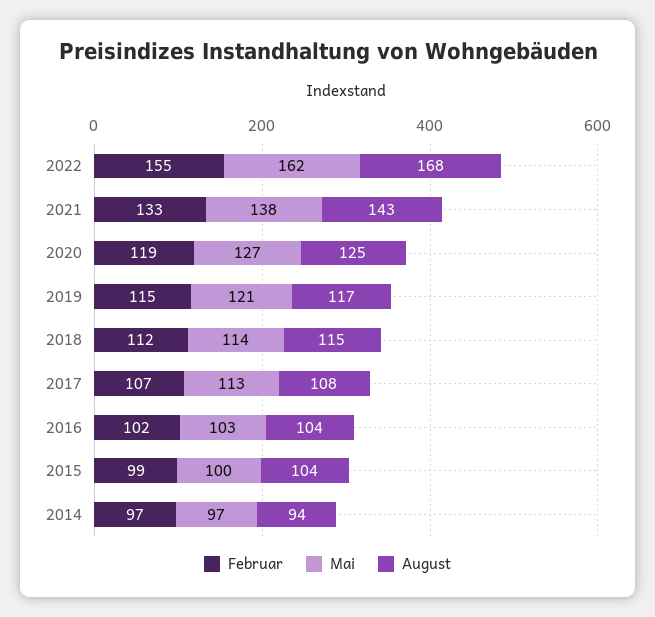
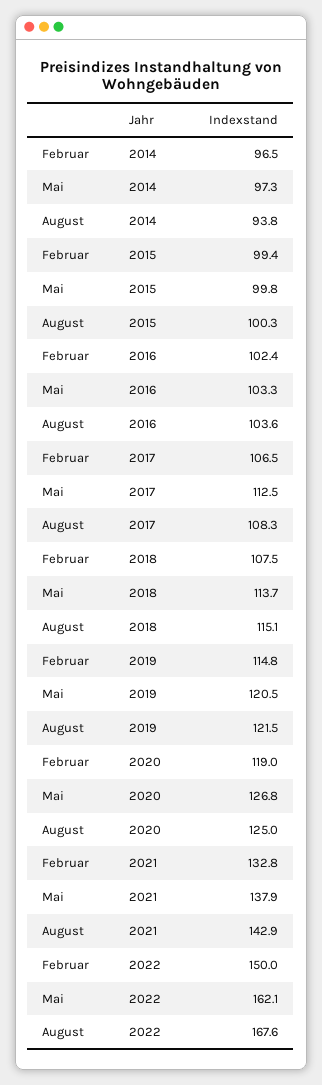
  {
    "Februar": {
-     "2022": 155,
+     "2022": 150,
      "2021": 132.8,
      "2020": 119,
      "2019": 114.8,
-     "2018": 112,
+     "2018": 107.5,
      "2017": 106.5,
      "2016": 102.4,
      "2015": 99.4,
      "2014": 96.5
    },
    "Mai": {
      "2022": 162.1,
      "2021": 137.9,
      "2020": 126.8,
      "2019": 120.5,
      "2018": 113.7,
      "2017": 112.5,
      "2016": 103.3,
      "2015": 99.8,
      "2014": 97.3
    },
    "August": {
      "2022": 167.6,
      "2021": 142.9,
      "2020": 125,
-     "2019": 117,
+     "2019": 121.5,
      "2018": 115.1,
      "2017": 108.3,
      "2016": 103.6,
-     "2015": 104,
+     "2015": 100.3,
      "2014": 93.8
    }
  }

